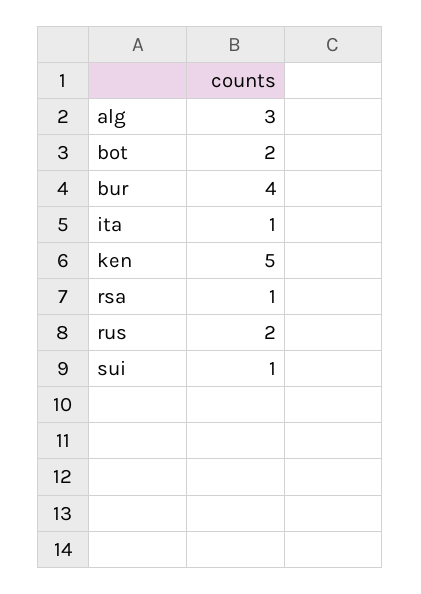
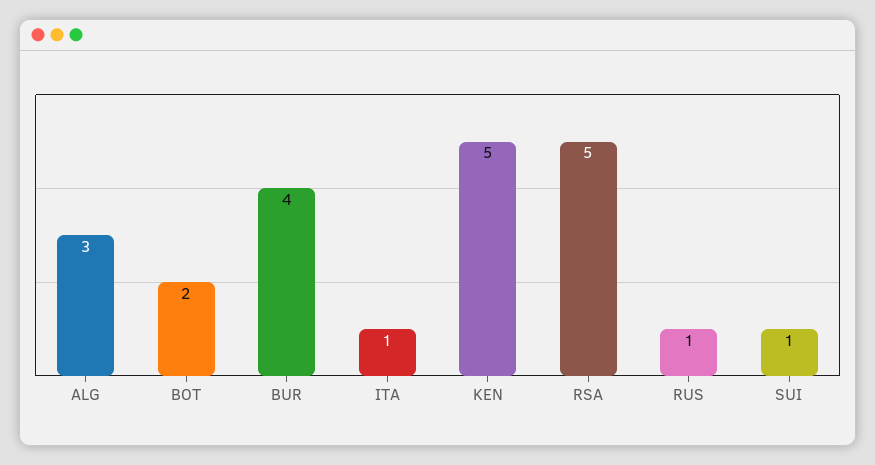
  {
    "alg": 3,
    "bot": 2,
    "bur": 4,
    "ita": 1,
    "ken": 5,
-   "rsa": 1,
+   "rsa": 5,
-   "rus": 2,
+   "rus": 1,
    "sui": 1
  }

